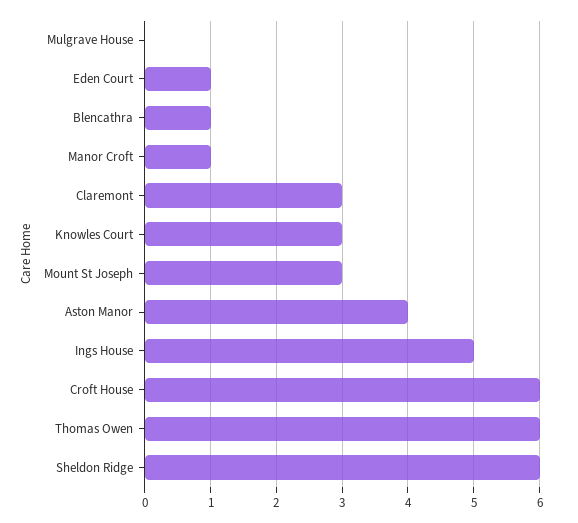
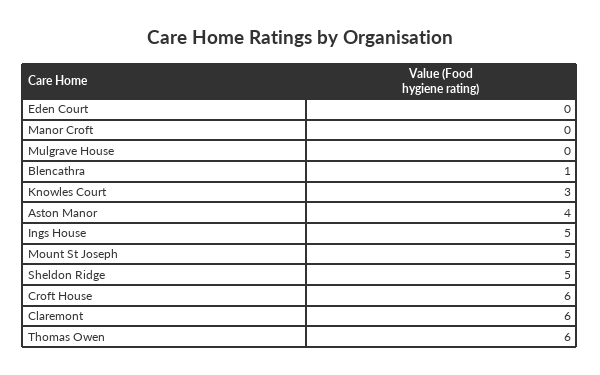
  {
    "Mulgrave House": 0,
-   "Eden Court": 1,
+   "Eden Court": 0,
    "Blencathra": 1,
-   "Manor Croft": 1,
+   "Manor Croft": 0,
-   "Claremont": 3,
+   "Claremont": 6,
    "Knowles Court": 3,
-   "Mount St Joseph": 3,
+   "Mount St Joseph": 5,
    "Aston Manor": 4,
    "Ings House": 5,
    "Croft House": 6,
    "Thomas Owen": 6,
-   "Sheldon Ridge": 6
+   "Sheldon Ridge": 5
  }

